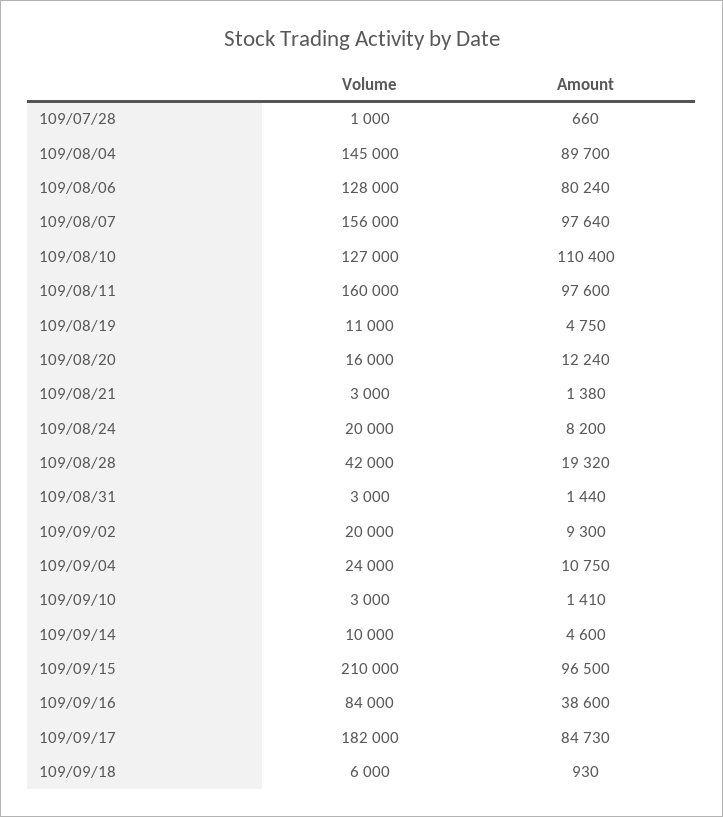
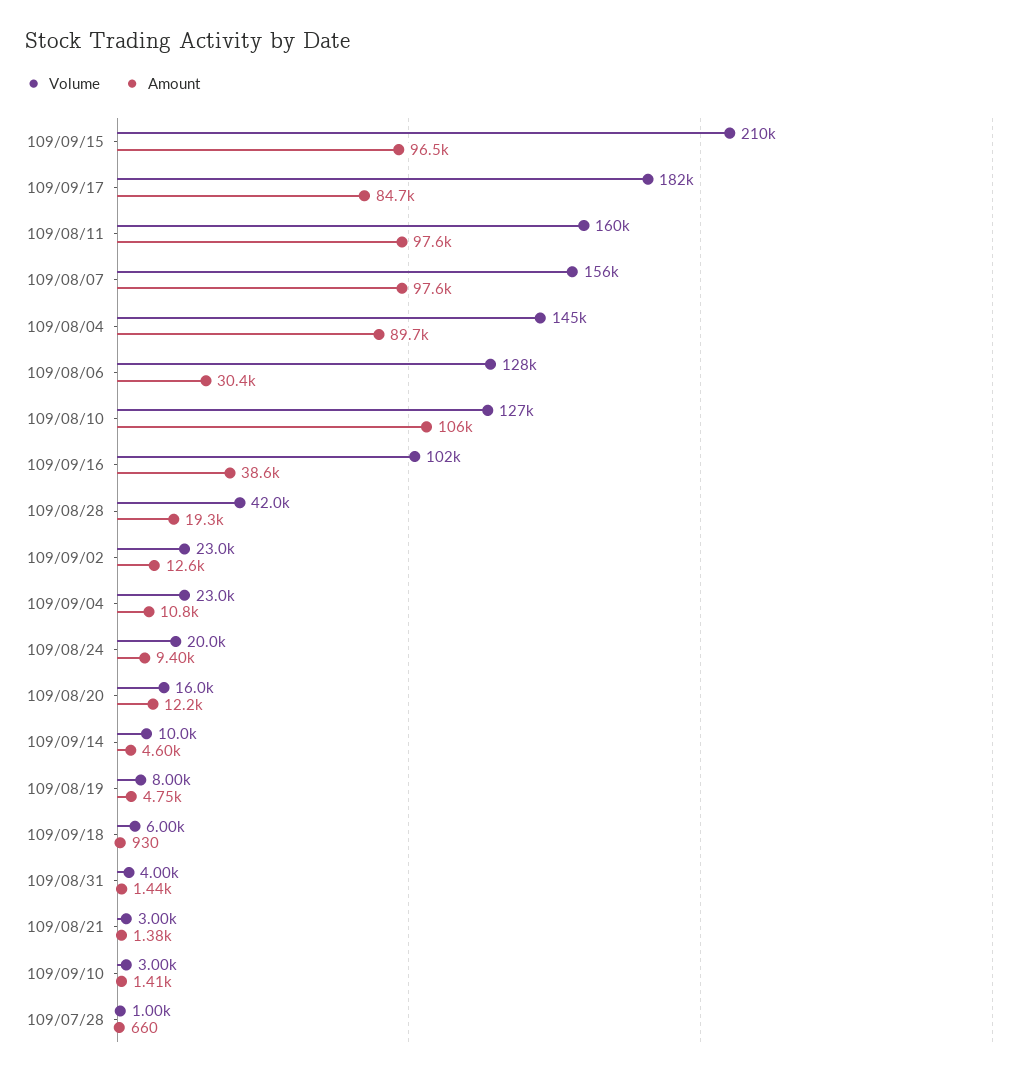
  {
    "Volume": {
      "109/07/28": 1000,
      "109/08/04": 145000,
      "109/08/06": 128000,
      "109/08/07": 156000,
      "109/08/10": 127000,
      "109/08/11": 160000,
-     "109/08/19": 11000,
+     "109/08/19": 8000,
      "109/08/20": 16000,
      "109/08/21": 3000,
      "109/08/24": 20000,
      "109/08/28": 42000,
-     "109/08/31": 3000,
+     "109/08/31": 4000,
-     "109/09/02": 20000,
+     "109/09/02": 23000,
-     "109/09/04": 24000,
+     "109/09/04": 23000,
      "109/09/10": 3000,
      "109/09/14": 10000,
      "109/09/15": 210000,
-     "109/09/16": 84000,
+     "109/09/16": 102000,
      "109/09/17": 182000,
      "109/09/18": 6000
    },
    "Amount": {
      "109/07/28": 660,
      "109/08/04": 89700,
-     "109/08/06": 80240,
+     "109/08/06": 30400,
      "109/08/07": 97640,
-     "109/08/10": 110400,
+     "109/08/10": 106000,
      "109/08/11": 97600,
      "109/08/19": 4750,
      "109/08/20": 12240,
      "109/08/21": 1380,
-     "109/08/24": 8200,
+     "109/08/24": 9400,
      "109/08/28": 19320,
      "109/08/31": 1440,
-     "109/09/02": 9300,
+     "109/09/02": 12600,
      "109/09/04": 10750,
      "109/09/10": 1410,
      "109/09/14": 4600,
      "109/09/15": 96500,
      "109/09/16": 38600,
      "109/09/17": 84730,
      "109/09/18": 930
    }
  }

